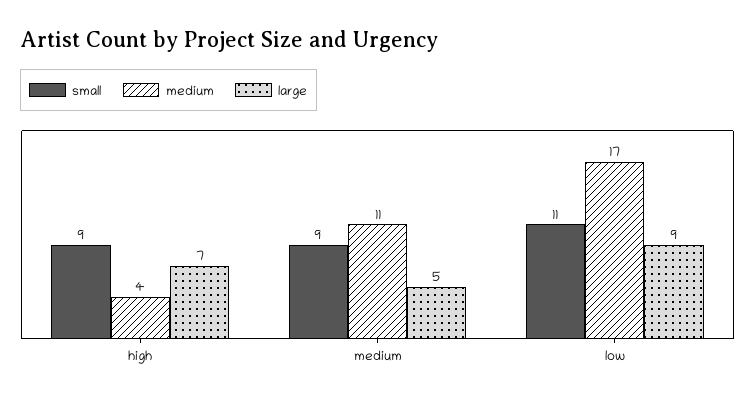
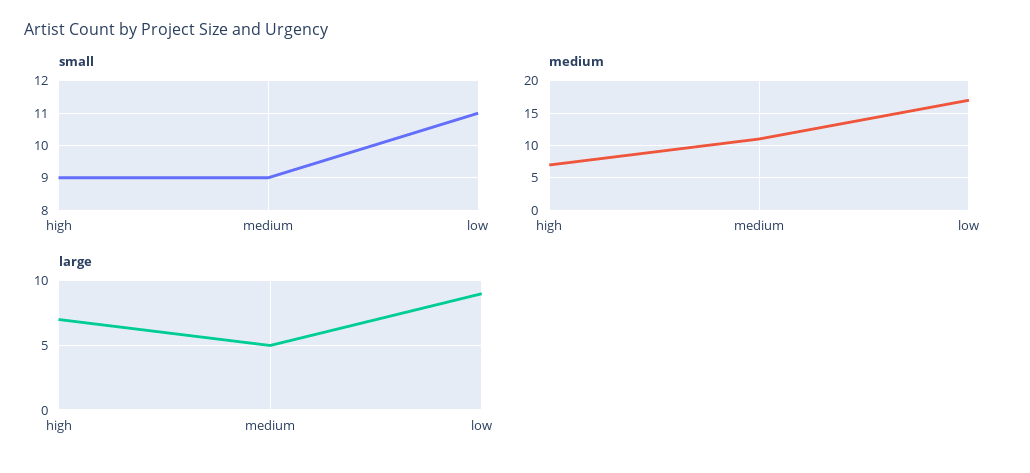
  {
    "small": {
      "high": 9,
      "medium": 9,
      "low": 11
    },
    "medium": {
-     "high": 4,
+     "high": 7,
      "medium": 11,
      "low": 17
    },
    "large": {
      "high": 7,
      "medium": 5,
      "low": 9
    }
  }

